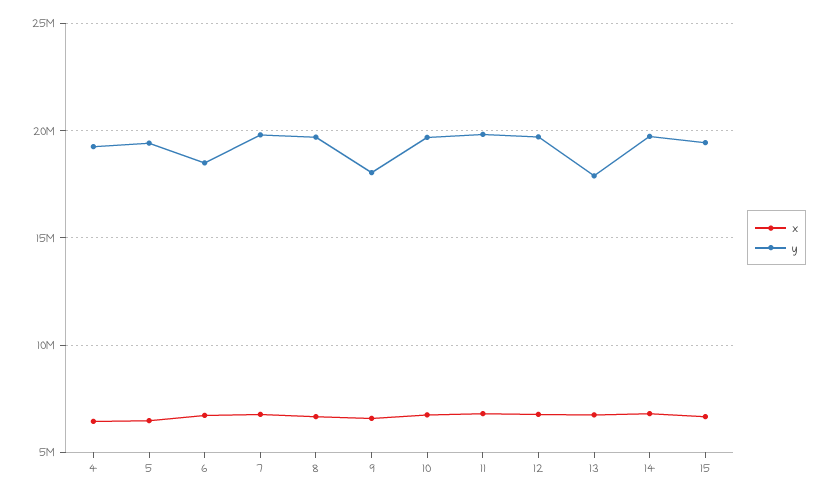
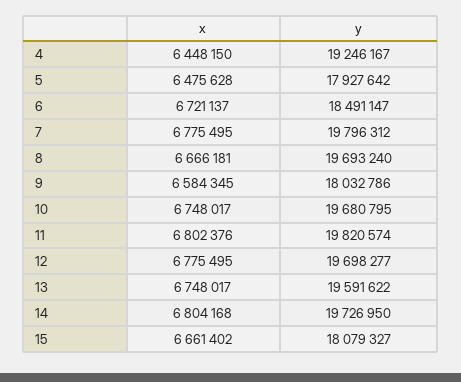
  {
    "x": {
      "4": 6448150,
      "5": 6475628,
      "6": 6721137,
      "7": 6775495,
      "8": 6666181,
      "9": 6584345,
      "10": 6748017,
      "11": 6802376,
      "12": 6775495,
      "13": 6748017,
      "14": 6804168,
      "15": 6661402
    },
    "y": {
      "4": 19246167,
-     "5": 19500000,
+     "5": 17927642,
      "6": 18491147,
      "7": 19796312,
      "8": 19693240,
      "9": 18032786,
      "10": 19680795,
      "11": 19820574,
      "12": 19698277,
-     "13": 18000000,
+     "13": 19591622,
      "14": 19726950,
-     "15": 19500000
+     "15": 18079327
    }
  }

